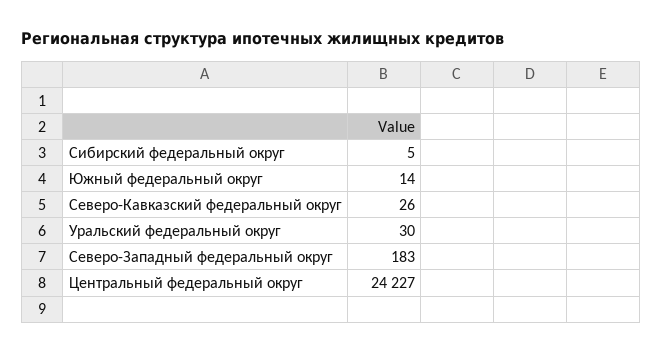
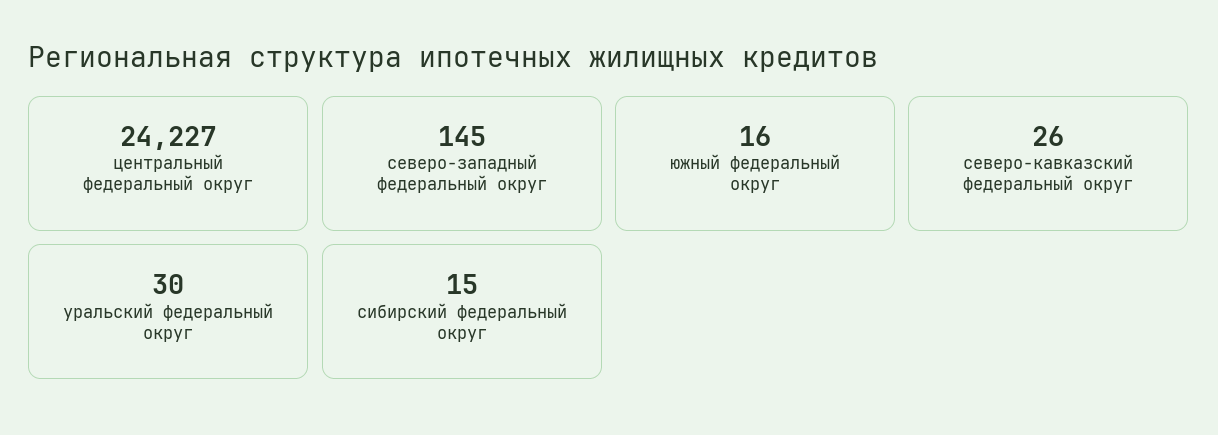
  {
-   "Сибирский федеральный округ": 5,
+   "Сибирский федеральный округ": 15,
-   "Южный федеральный округ": 14,
+   "Южный федеральный округ": 16,
    "Северо-Кавказский федеральный округ": 26,
    "Уральский федеральный округ": 30,
-   "Северо-Западный федеральный округ": 183,
+   "Северо-Западный федеральный округ": 145,
    "Центральный федеральный округ": 24227
  }

